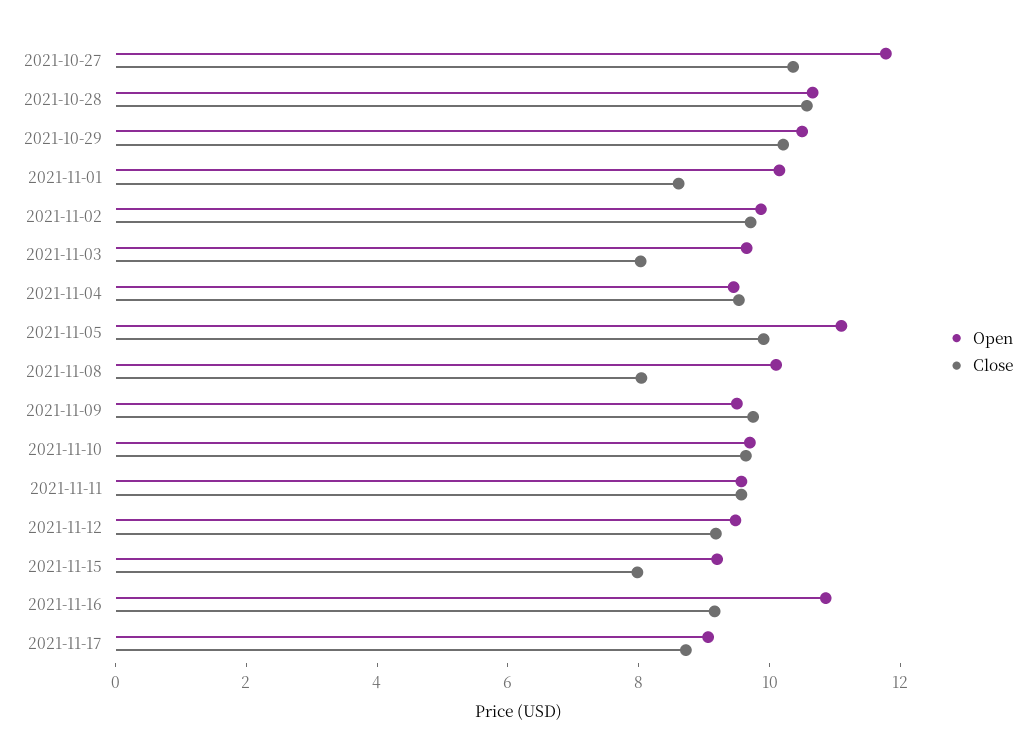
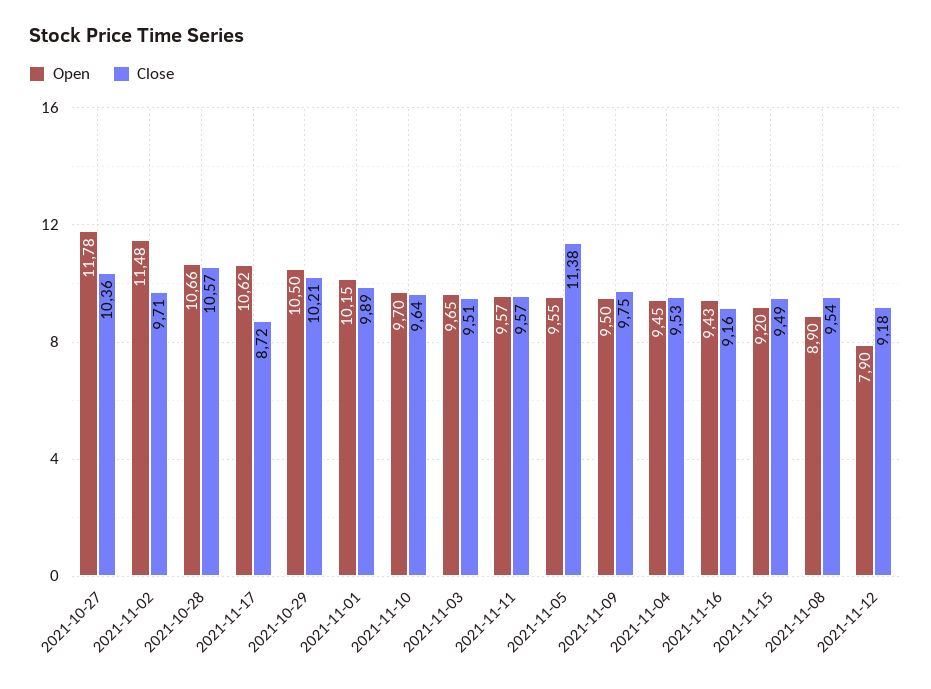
  {
    "Open": {
      "2021-10-27": 11.78,
      "2021-10-28": 10.66,
      "2021-10-29": 10.5,
      "2021-11-01": 10.15,
-     "2021-11-02": 10,
+     "2021-11-02": 11.48,
      "2021-11-03": 9.65,
      "2021-11-04": 9.45,
-     "2021-11-05": 11,
+     "2021-11-05": 9.55,
-     "2021-11-08": 10,
+     "2021-11-08": 8.9,
      "2021-11-09": 9.5,
      "2021-11-10": 9.7,
      "2021-11-11": 9.57,
-     "2021-11-12": 9.5,
+     "2021-11-12": 7.9,
      "2021-11-15": 9.2,
-     "2021-11-16": 11,
+     "2021-11-16": 9.43,
-     "2021-11-17": 9
+     "2021-11-17": 10.62
    },
    "Close": {
      "2021-10-27": 10.36,
      "2021-10-28": 10.57,
      "2021-10-29": 10.21,
-     "2021-11-01": 8.5,
+     "2021-11-01": 9.89,
      "2021-11-02": 9.71,
-     "2021-11-03": 8,
+     "2021-11-03": 9.51,
      "2021-11-04": 9.53,
-     "2021-11-05": 10,
+     "2021-11-05": 11.38,
-     "2021-11-08": 8,
+     "2021-11-08": 9.54,
      "2021-11-09": 9.75,
      "2021-11-10": 9.64,
      "2021-11-11": 9.57,
      "2021-11-12": 9.18,
-     "2021-11-15": 8,
+     "2021-11-15": 9.49,
      "2021-11-16": 9.16,
      "2021-11-17": 8.72
    }
  }

